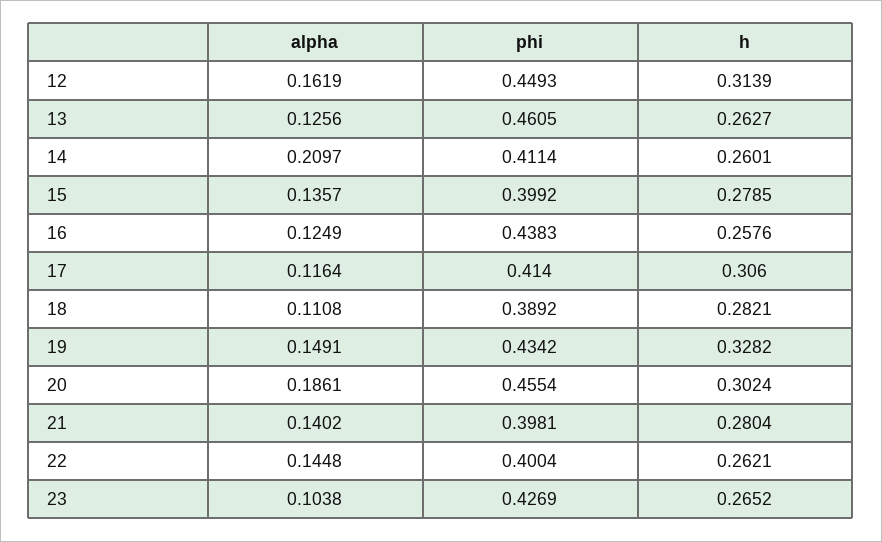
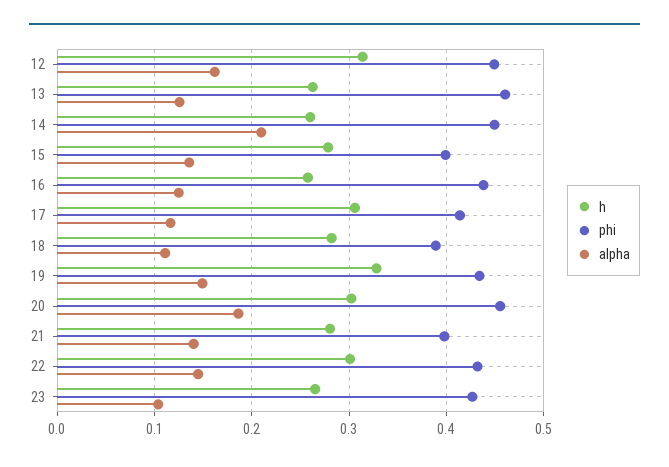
  {
    "alpha": {
      "12": 0.1619,
      "13": 0.1256,
      "14": 0.2097,
      "15": 0.1357,
      "16": 0.1249,
      "17": 0.1164,
      "18": 0.1108,
      "19": 0.1491,
      "20": 0.1861,
      "21": 0.1402,
      "22": 0.1448,
      "23": 0.1038
    },
    "phi": {
      "12": 0.4493,
      "13": 0.4605,
-     "14": 0.4114,
+     "14": 0.45,
      "15": 0.3992,
      "16": 0.4383,
      "17": 0.414,
      "18": 0.3892,
      "19": 0.4342,
      "20": 0.4554,
      "21": 0.3981,
-     "22": 0.4004,
+     "22": 0.43,
      "23": 0.4269
    },
    "h": {
      "12": 0.3139,
      "13": 0.2627,
      "14": 0.2601,
      "15": 0.2785,
      "16": 0.2576,
      "17": 0.306,
      "18": 0.2821,
      "19": 0.3282,
      "20": 0.3024,
      "21": 0.2804,
-     "22": 0.2621,
+     "22": 0.3,
      "23": 0.2652
    }
  }

